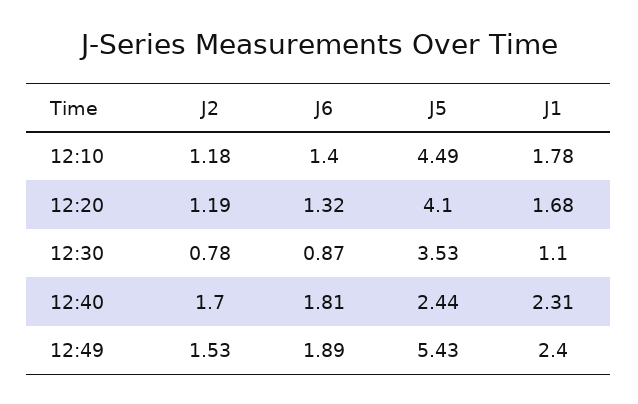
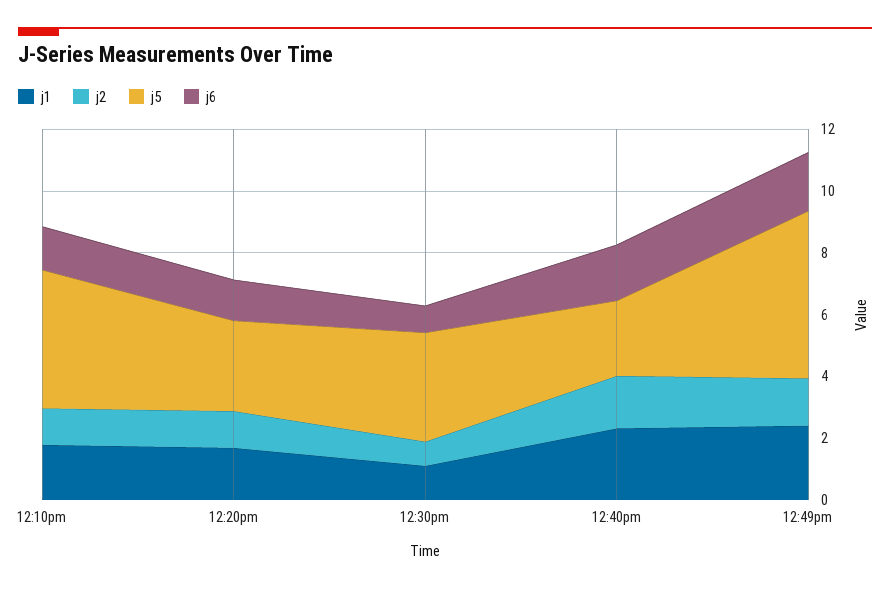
  {
    "J2": {
      "12:10": 1.18,
      "12:20": 1.19,
      "12:30": 0.78,
      "12:40": 1.7,
      "12:49": 1.53
    },
    "J6": {
      "12:10": 1.4,
      "12:20": 1.32,
      "12:30": 0.87,
      "12:40": 1.81,
      "12:49": 1.89
    },
    "J5": {
      "12:10": 4.49,
-     "12:20": 4.1,
+     "12:20": 3,
      "12:30": 3.53,
      "12:40": 2.44,
      "12:49": 5.43
    },
    "J1": {
      "12:10": 1.78,
      "12:20": 1.68,
      "12:30": 1.1,
      "12:40": 2.31,
      "12:49": 2.4
    }
  }

